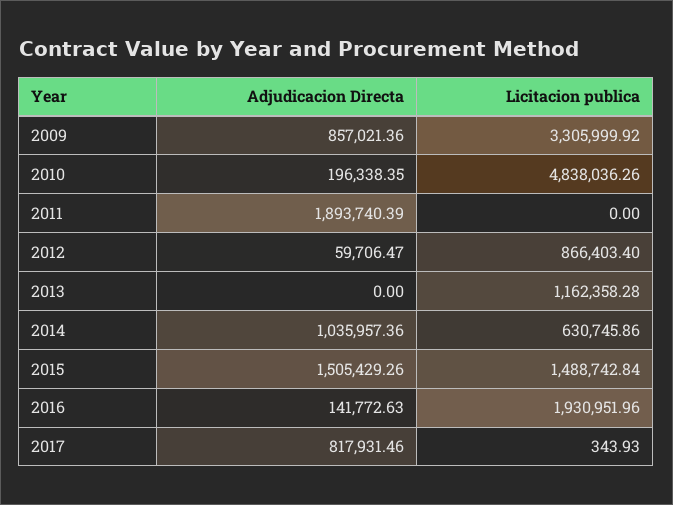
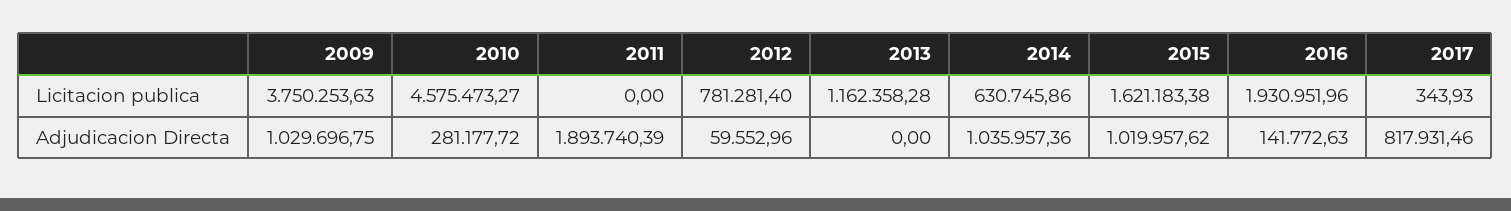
  {
    "Adjudicacion Directa": {
-     "2009": 857021.36,
+     "2009": 1029696.75,
-     "2010": 196338.35,
+     "2010": 281177.72,
      "2011": 1893740.39,
-     "2012": 59706.47,
+     "2012": 59552.96,
      "2013": 0,
      "2014": 1035957.36,
-     "2015": 1505429.26,
+     "2015": 1019957.62,
      "2016": 141772.63,
      "2017": 817931.46
    },
    "Licitacion publica": {
-     "2009": 3305999.92,
+     "2009": 3750253.63,
-     "2010": 4838036.26,
+     "2010": 4575473.27,
      "2011": 0,
-     "2012": 866403.4,
+     "2012": 781281.4,
      "2013": 1162358.28,
      "2014": 630745.86,
-     "2015": 1488742.84,
+     "2015": 1621183.38,
      "2016": 1930951.96,
      "2017": 343.93
    }
  }

